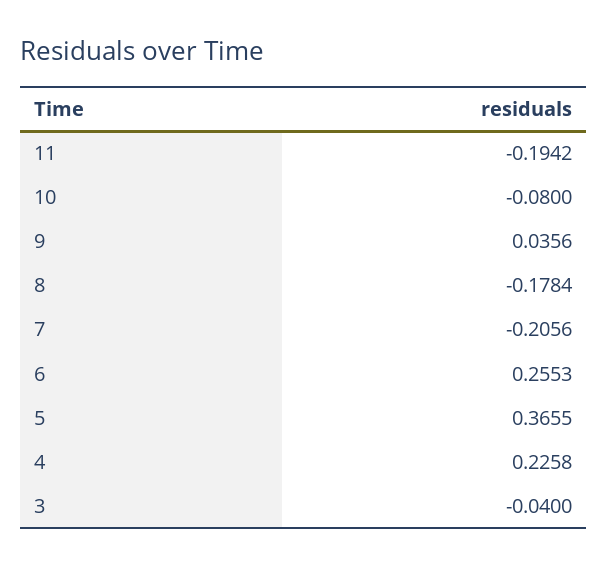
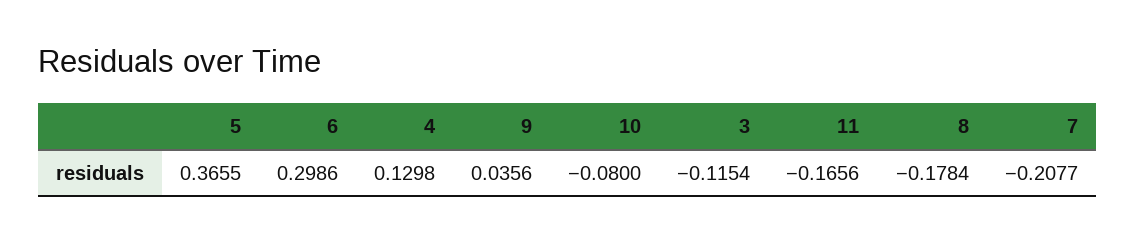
  {
-   "11": -0.1942,
+   "11": -0.1656,
    "10": -0.08,
    "9": 0.0356,
    "8": -0.1784,
-   "7": -0.2056,
+   "7": -0.2077,
-   "6": 0.2553,
+   "6": 0.2986,
    "5": 0.3655,
-   "4": 0.2258,
+   "4": 0.1298,
-   "3": -0.04
+   "3": -0.1154
  }

